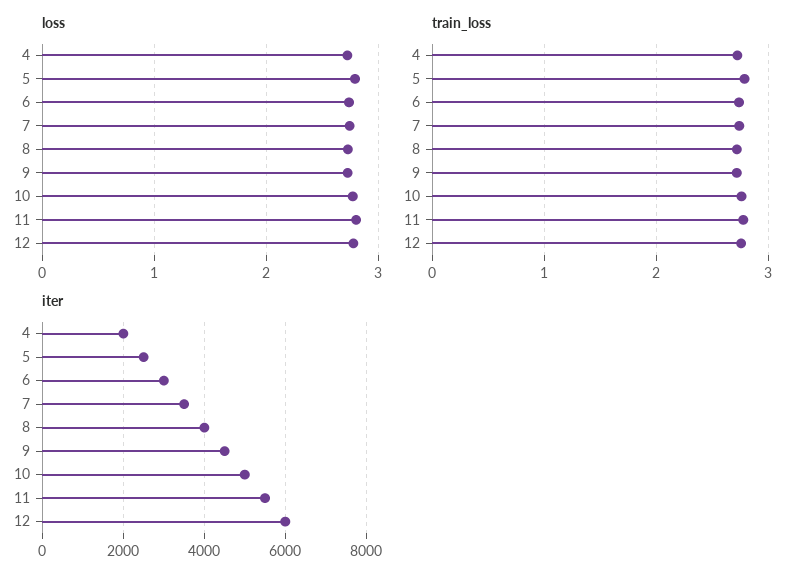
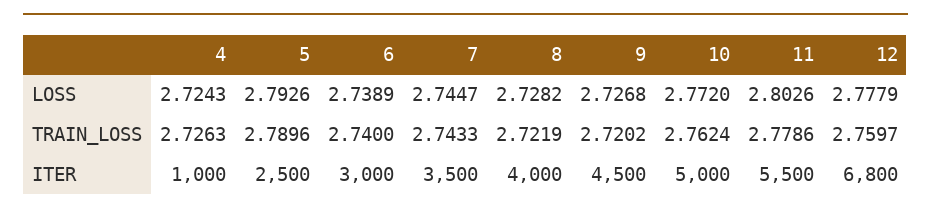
  {
    "loss": {
      "4": 2.7243,
      "5": 2.7926,
      "6": 2.7389,
      "7": 2.7447,
      "8": 2.7282,
      "9": 2.7268,
      "10": 2.772,
      "11": 2.8026,
      "12": 2.7779
    },
    "train_loss": {
      "4": 2.7263,
      "5": 2.7896,
      "6": 2.74,
      "7": 2.7433,
      "8": 2.7219,
      "9": 2.7202,
      "10": 2.7624,
      "11": 2.7786,
      "12": 2.7597
    },
    "iter": {
-     "4": 2000,
+     "4": 1000,
      "5": 2500,
      "6": 3000,
      "7": 3500,
      "8": 4000,
      "9": 4500,
      "10": 5000,
      "11": 5500,
-     "12": 6000
+     "12": 6800
    }
  }

